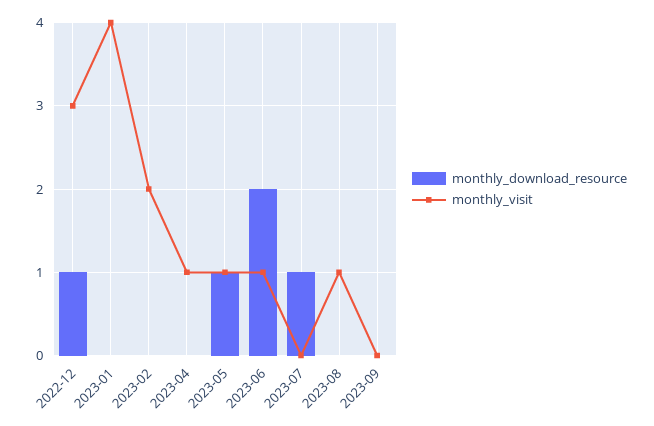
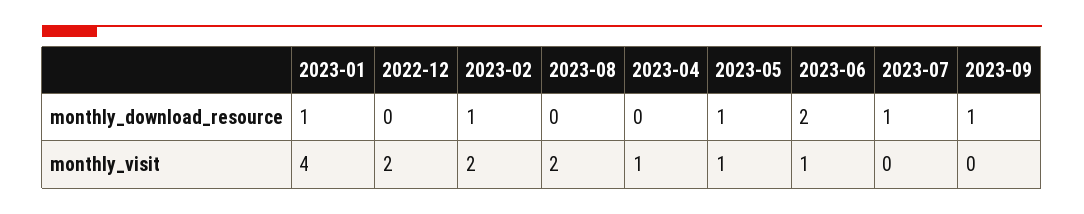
  {
    "monthly_download_resource": {
-     "2022-12": 1,
+     "2022-12": 0,
-     "2023-01": 0,
+     "2023-01": 1,
-     "2023-02": 0,
+     "2023-02": 1,
      "2023-04": 0,
      "2023-05": 1,
      "2023-06": 2,
      "2023-07": 1,
      "2023-08": 0,
-     "2023-09": 0
+     "2023-09": 1
    },
    "monthly_visit": {
-     "2022-12": 3,
+     "2022-12": 2,
      "2023-01": 4,
      "2023-02": 2,
      "2023-04": 1,
      "2023-05": 1,
      "2023-06": 1,
      "2023-07": 0,
-     "2023-08": 1,
+     "2023-08": 2,
      "2023-09": 0
    }
  }

